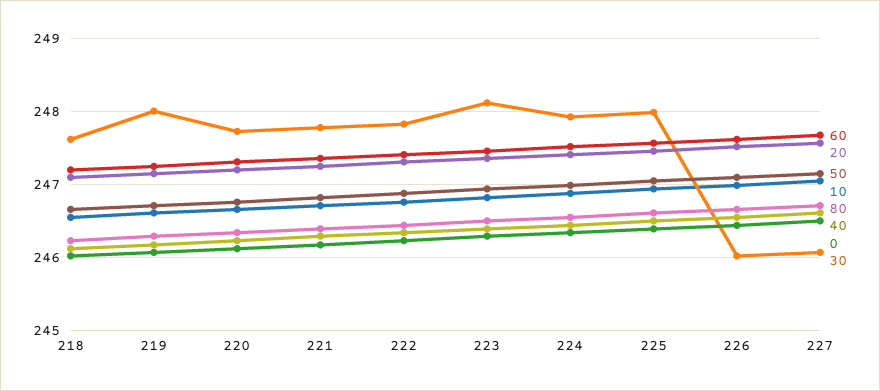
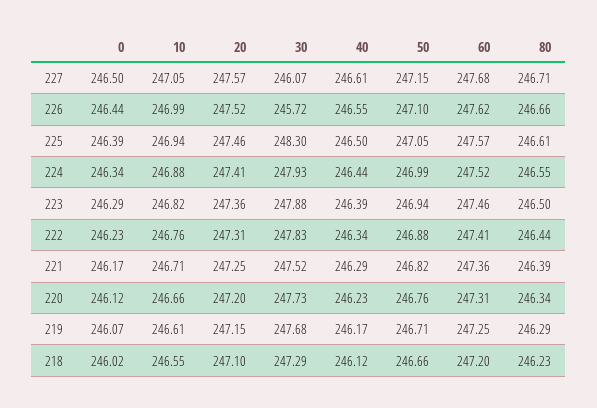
  {
    "60": {
      "218": 247.2,
      "219": 247.25,
      "220": 247.31,
      "221": 247.36,
      "222": 247.41,
      "223": 247.46,
      "224": 247.52,
      "225": 247.57,
      "226": 247.62,
      "227": 247.68
    },
    "20": {
      "218": 247.1,
      "219": 247.15,
      "220": 247.2,
      "221": 247.25,
      "222": 247.31,
      "223": 247.36,
      "224": 247.41,
      "225": 247.46,
      "226": 247.52,
      "227": 247.57
    },
    "50": {
      "218": 246.66,
      "219": 246.71,
      "220": 246.76,
      "221": 246.82,
      "222": 246.88,
      "223": 246.94,
      "224": 246.99,
      "225": 247.05,
      "226": 247.1,
      "227": 247.15
    },
    "10": {
      "218": 246.55,
      "219": 246.61,
      "220": 246.66,
      "221": 246.71,
      "222": 246.76,
      "223": 246.82,
      "224": 246.88,
      "225": 246.94,
      "226": 246.99,
      "227": 247.05
    },
    "80": {
      "218": 246.23,
      "219": 246.29,
      "220": 246.34,
      "221": 246.39,
      "222": 246.44,
      "223": 246.5,
      "224": 246.55,
      "225": 246.61,
      "226": 246.66,
      "227": 246.71
    },
    "40": {
      "218": 246.12,
      "219": 246.17,
      "220": 246.23,
      "221": 246.29,
      "222": 246.34,
      "223": 246.39,
      "224": 246.44,
      "225": 246.5,
      "226": 246.55,
      "227": 246.61
    },
    "0": {
      "218": 246.02,
      "219": 246.07,
      "220": 246.12,
      "221": 246.17,
      "222": 246.23,
      "223": 246.29,
      "224": 246.34,
      "225": 246.39,
      "226": 246.44,
      "227": 246.5
    },
    "30": {
-     "218": 247.6,
+     "218": 247.29,
-     "219": 248,
+     "219": 247.68,
      "220": 247.73,
-     "221": 247.8,
+     "221": 247.52,
      "222": 247.83,
-     "223": 248.1,
+     "223": 247.88,
      "224": 247.93,
-     "225": 248,
+     "225": 248.3,
-     "226": 246,
+     "226": 245.72,
      "227": 246.07
    }
  }

